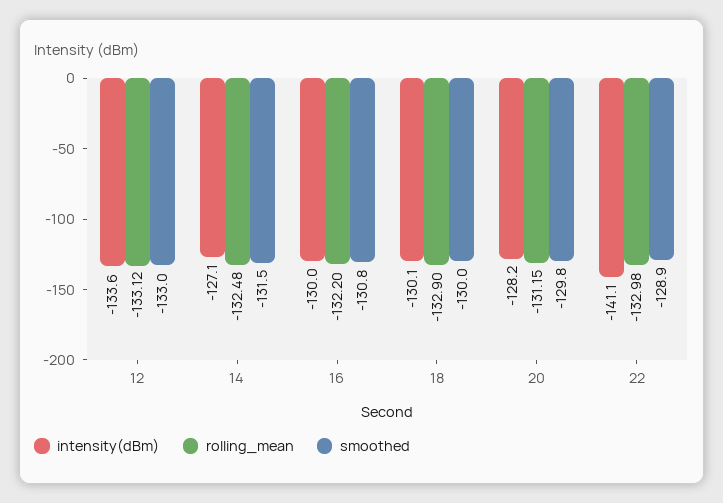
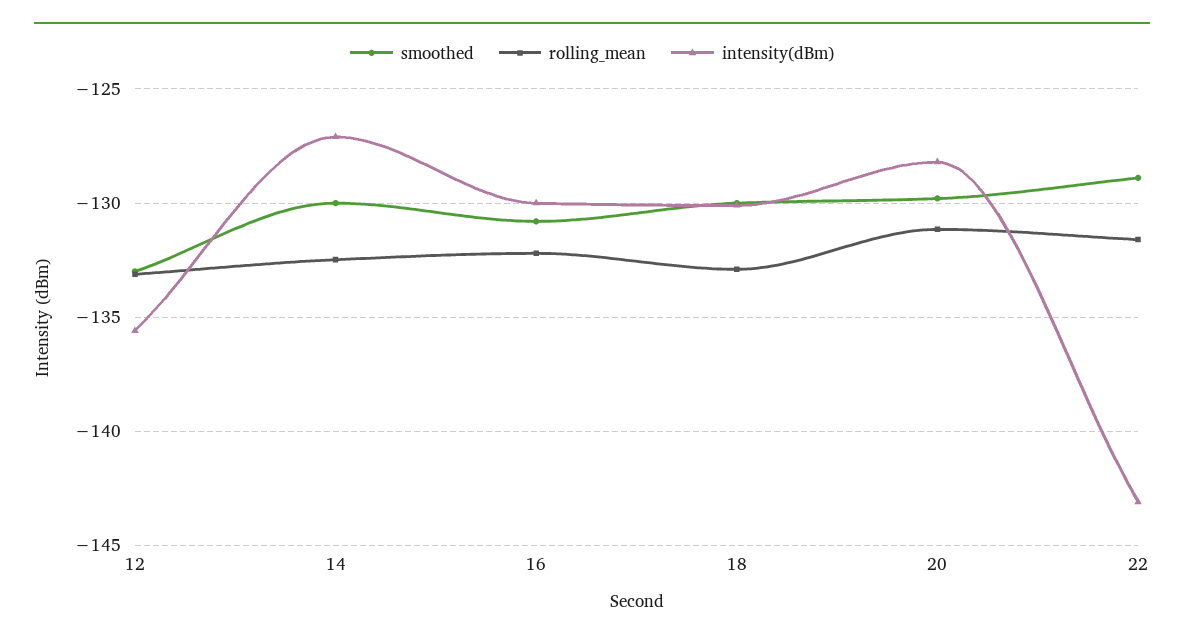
  {
    "intensity(dBm)": {
-     "12": -133.6,
+     "12": -135.5,
      "14": -127.1,
      "16": -130,
      "18": -130.1,
      "20": -128.2,
-     "22": -141.1
+     "22": -143
    },
    "rolling_mean": {
      "12": -133.12,
      "14": -132.48,
      "16": -132.2,
      "18": -132.9,
      "20": -131.15,
-     "22": -132.98
+     "22": -131.5
    },
    "smoothed": {
      "12": -133,
-     "14": -131.5,
+     "14": -130,
      "16": -130.8,
      "18": -130,
      "20": -129.8,
      "22": -128.9
    }
  }

